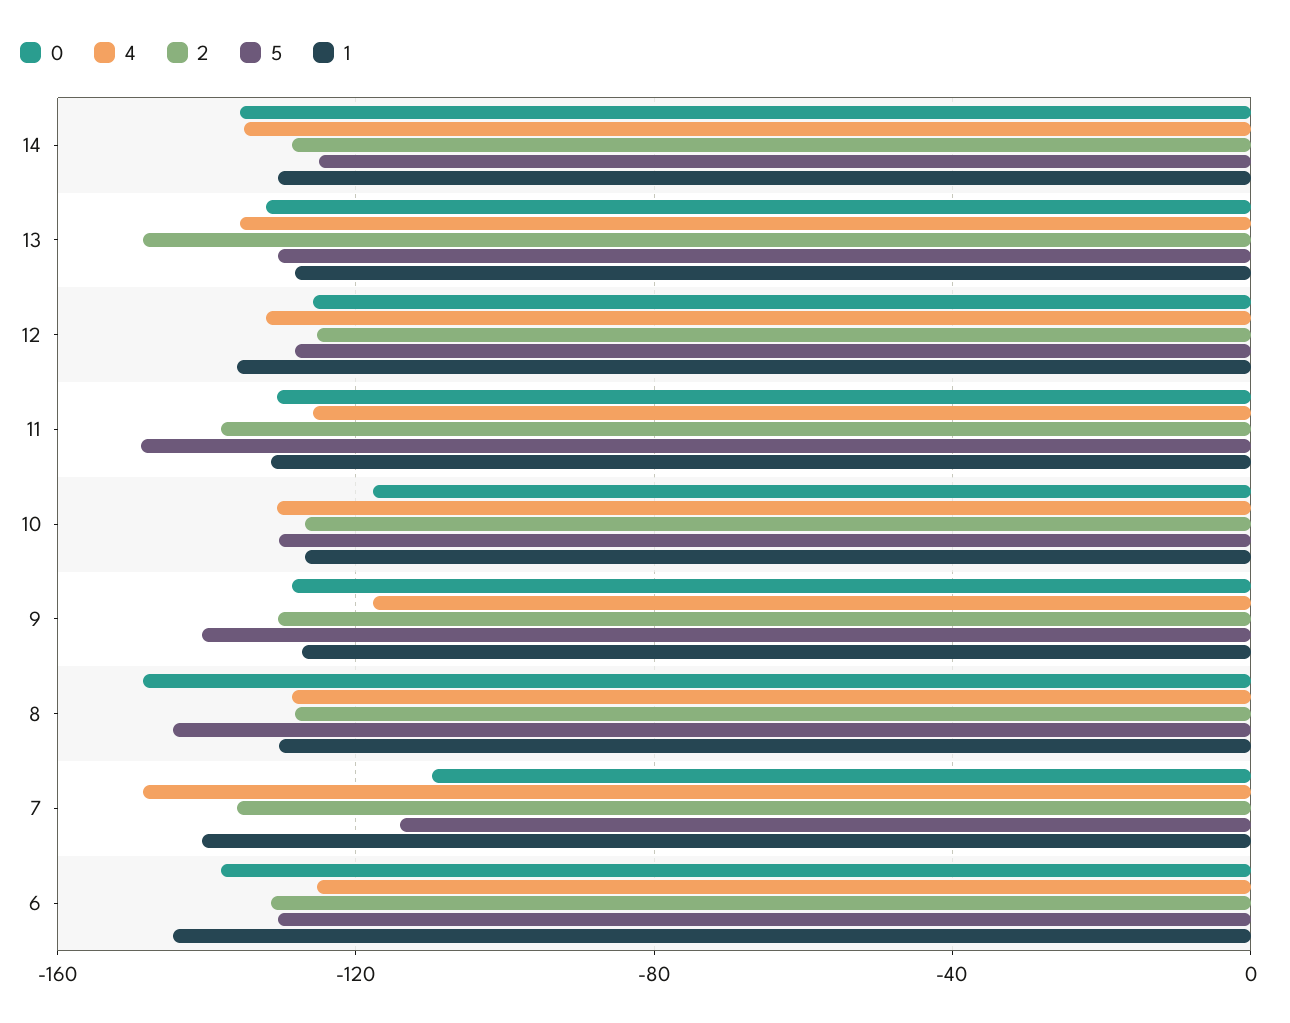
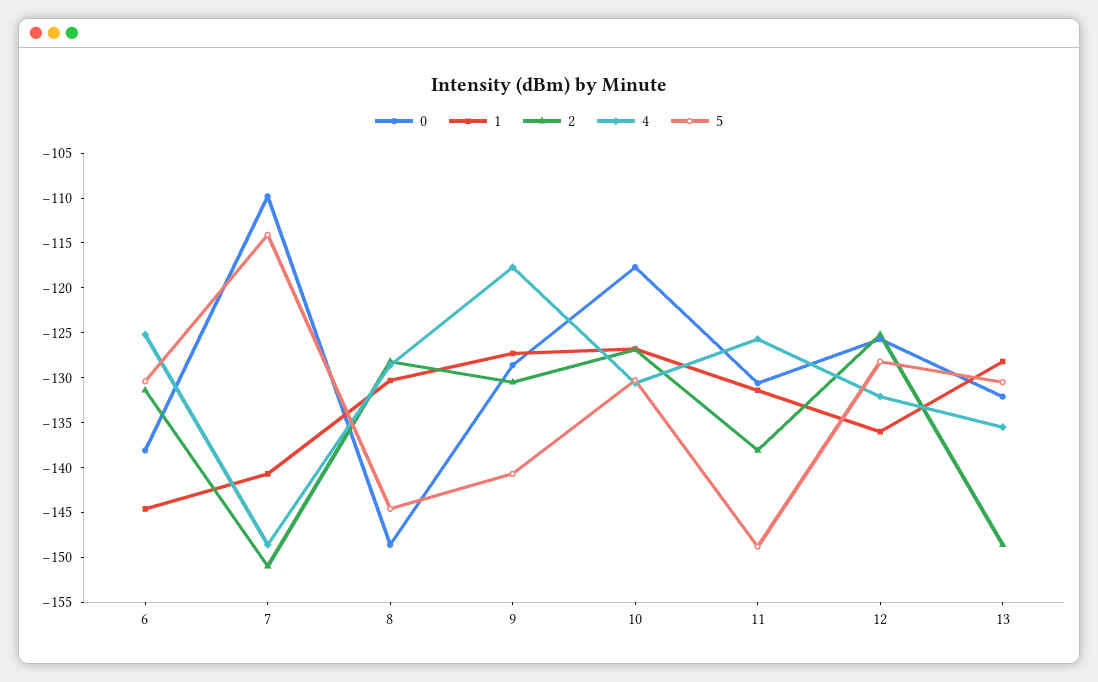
  {
    "0": {
-     "14": -135,
      "13": -132,
      "12": -126,
      "11": -131,
      "10": -118,
      "9": -129,
      "8": -149,
      "7": -110,
      "6": -138
    },
    "4": {
-     "14": -135,
      "13": -136,
      "12": -132,
      "11": -126,
      "10": -131,
      "9": -118,
      "8": -129,
      "7": -149,
      "6": -125
    },
    "2": {
-     "14": -130,
      "13": -149,
      "12": -125,
      "11": -138,
      "10": -127,
      "9": -131,
      "8": -128,
-     "7": -135,
+     "7": -151,
      "6": -131
    },
    "5": {
-     "14": -125,
      "13": -131,
      "12": -128,
      "11": -149,
      "10": -130,
      "9": -141,
      "8": -145,
      "7": -114,
      "6": -130
    },
    "1": {
-     "14": -130,
      "13": -128,
      "12": -136,
      "11": -131,
      "10": -127,
      "9": -127,
      "8": -130,
      "7": -141,
      "6": -145
    }
  }

